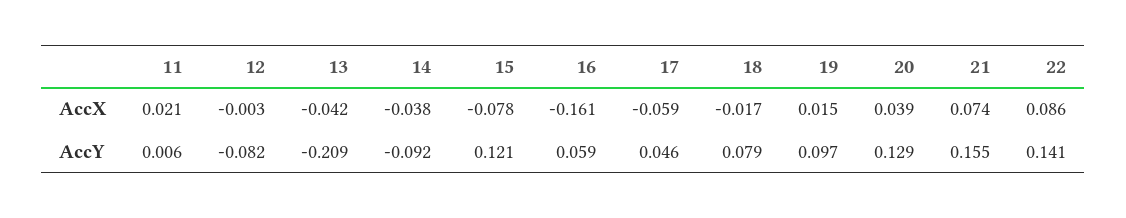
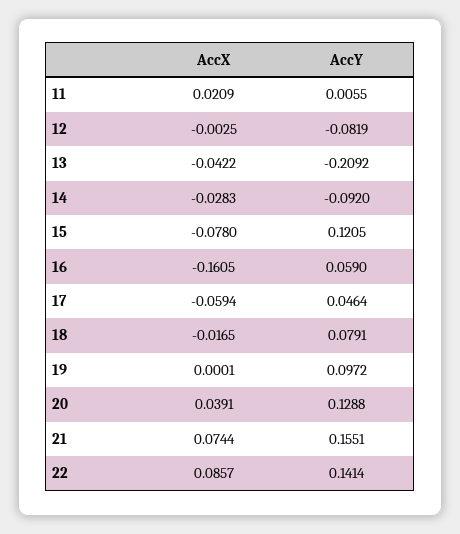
  {
    "11": {
      "AccX": 0.0209,
      "AccY": 0.0055
    },
    "12": {
      "AccX": -0.0025,
      "AccY": -0.0819
    },
    "13": {
      "AccX": -0.0422,
      "AccY": -0.2092
    },
    "14": {
-     "AccX": -0.038,
+     "AccX": -0.0283,
      "AccY": -0.092
    },
    "15": {
      "AccX": -0.078,
      "AccY": 0.1205
    },
    "16": {
      "AccX": -0.1605,
      "AccY": 0.059
    },
    "17": {
      "AccX": -0.0594,
      "AccY": 0.0464
    },
    "18": {
      "AccX": -0.0165,
      "AccY": 0.0791
    },
    "19": {
-     "AccX": 0.015,
+     "AccX": 0.0001,
      "AccY": 0.0972
    },
    "20": {
      "AccX": 0.0391,
      "AccY": 0.1288
    },
    "21": {
      "AccX": 0.0744,
      "AccY": 0.1551
    },
    "22": {
      "AccX": 0.0857,
      "AccY": 0.1414
    }
  }

